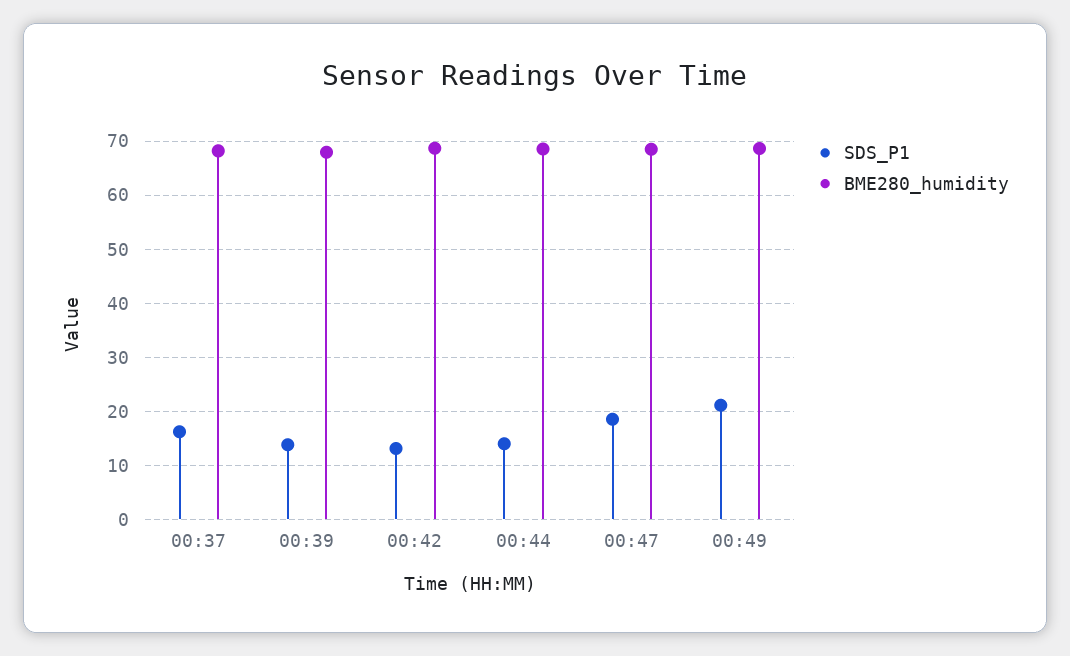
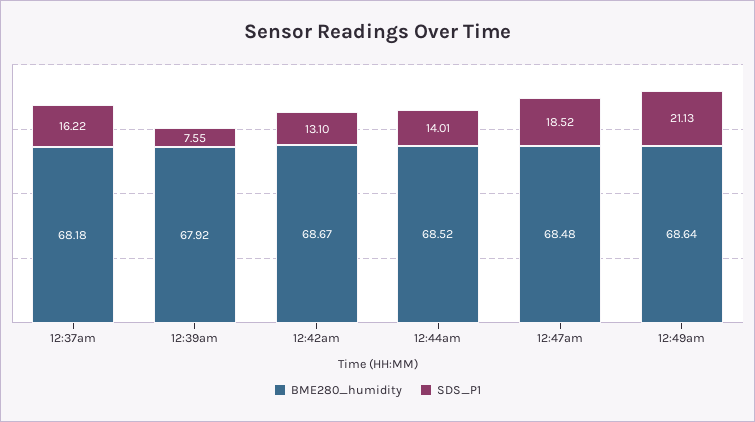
  {
    "SDS_P1": {
      "00:37": 16.22,
-     "00:39": 14,
+     "00:39": 7.55,
      "00:42": 13.1,
      "00:44": 14.01,
      "00:47": 18.52,
      "00:49": 21.13
    },
    "BME280_humidity": {
      "00:37": 68.18,
      "00:39": 67.92,
      "00:42": 68.67,
      "00:44": 68.52,
      "00:47": 68.48,
      "00:49": 68.64
    }
  }

